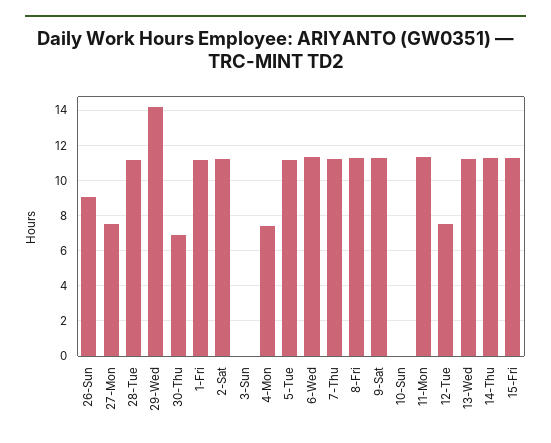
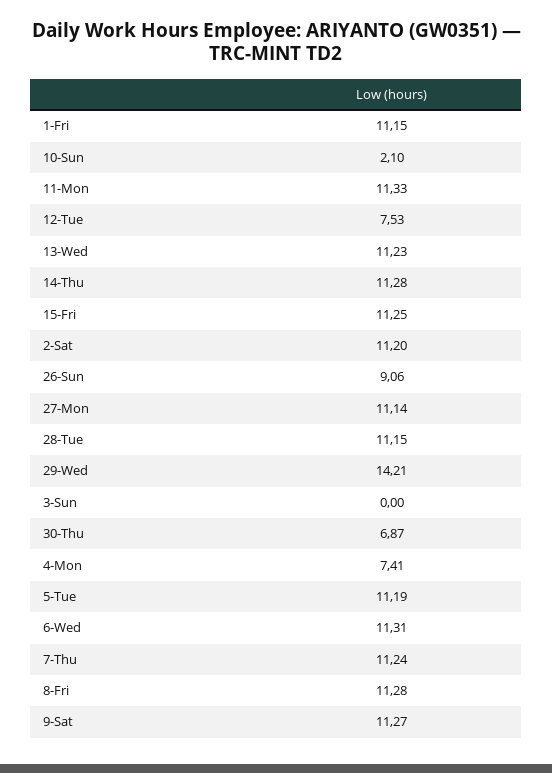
  {
    "26-Sun": 9.06,
-   "27-Mon": 7.5,
+   "27-Mon": 11.14,
    "28-Tue": 11.15,
    "29-Wed": 14.21,
    "30-Thu": 6.87,
    "1-Fri": 11.15,
    "2-Sat": 11.2,
    "3-Sun": 0,
    "4-Mon": 7.41,
    "5-Tue": 11.19,
    "6-Wed": 11.31,
    "7-Thu": 11.24,
    "8-Fri": 11.28,
    "9-Sat": 11.27,
-   "10-Sun": 0,
+   "10-Sun": 2.1,
    "11-Mon": 11.33,
    "12-Tue": 7.53,
    "13-Wed": 11.23,
    "14-Thu": 11.28,
    "15-Fri": 11.25
  }

